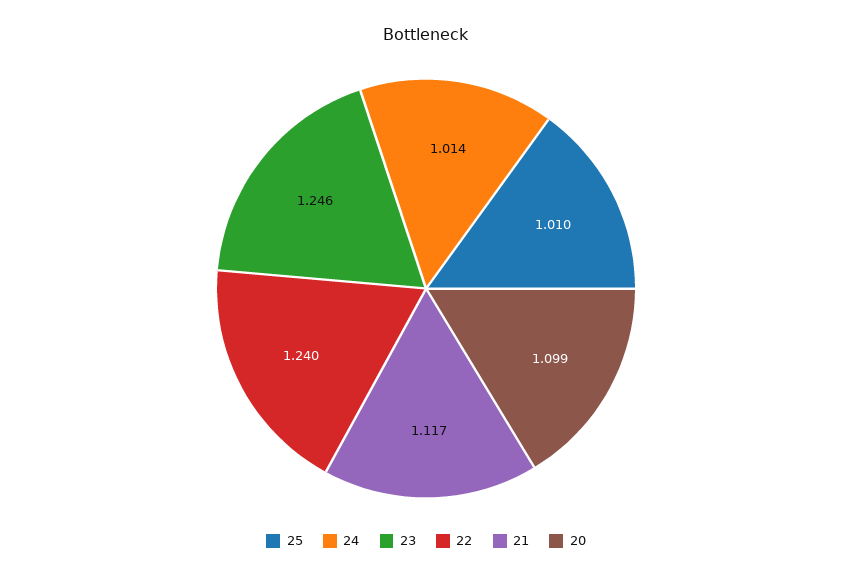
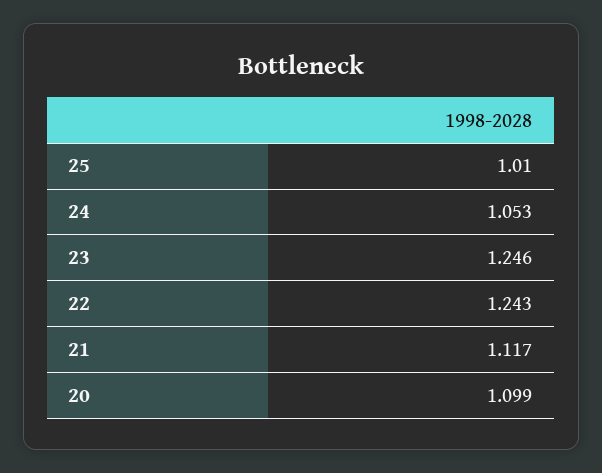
  {
    "25": 1.01,
-   "24": 1.014,
+   "24": 1.053,
    "23": 1.246,
-   "22": 1.24,
+   "22": 1.243,
    "21": 1.117,
    "20": 1.099
  }

